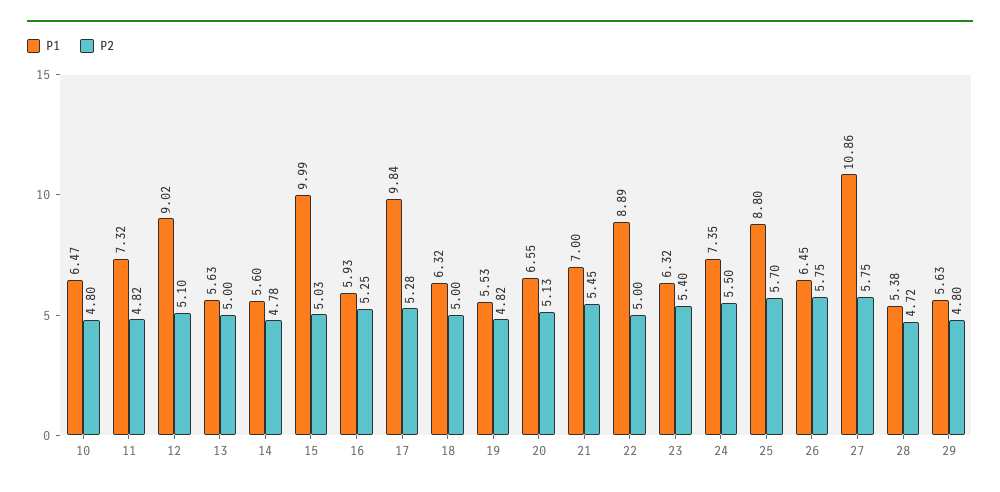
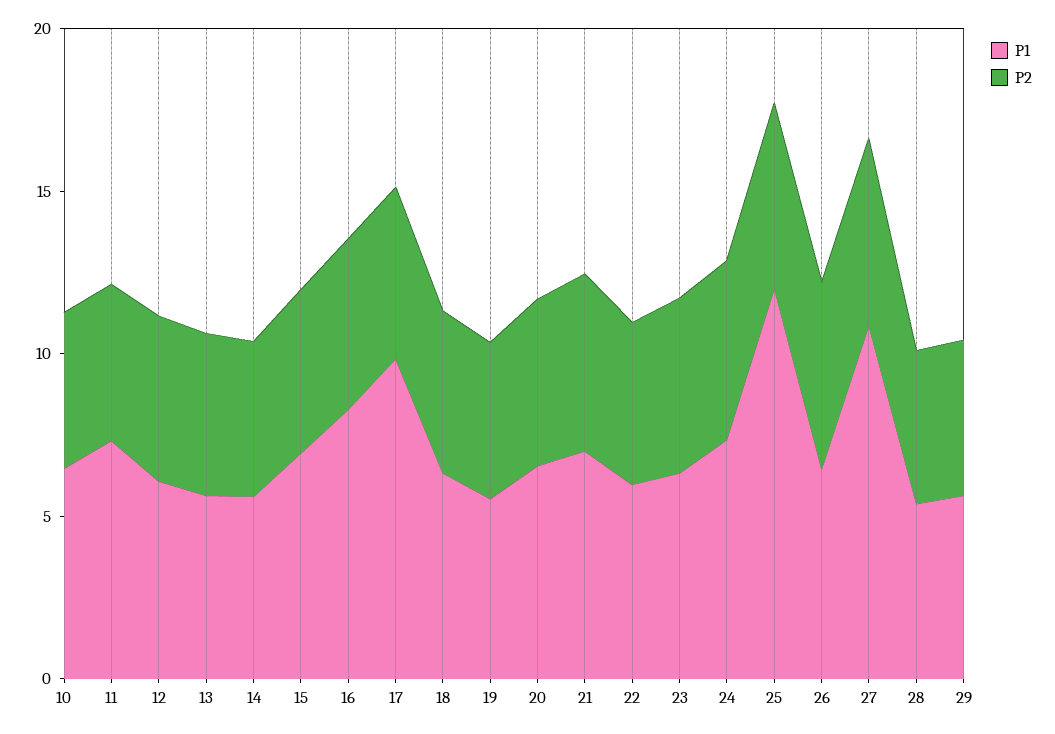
  {
    "P1": {
      "10": 6.47,
      "11": 7.32,
-     "12": 9.02,
+     "12": 6,
      "13": 5.63,
      "14": 5.6,
-     "15": 9.99,
+     "15": 7,
-     "16": 5.93,
+     "16": 8,
      "17": 9.84,
      "18": 6.32,
      "19": 5.53,
      "20": 6.55,
      "21": 7,
-     "22": 8.89,
+     "22": 6,
      "23": 6.32,
      "24": 7.35,
-     "25": 8.8,
+     "25": 12,
      "26": 6.45,
      "27": 10.86,
      "28": 5.38,
      "29": 5.63
    },
    "P2": {
      "10": 4.8,
      "11": 4.82,
      "12": 5.1,
      "13": 5,
      "14": 4.78,
      "15": 5.03,
      "16": 5.25,
      "17": 5.28,
      "18": 5,
      "19": 4.82,
      "20": 5.13,
      "21": 5.45,
      "22": 5,
      "23": 5.4,
      "24": 5.5,
      "25": 5.7,
      "26": 5.75,
      "27": 5.75,
      "28": 4.72,
      "29": 4.8
    }
  }

